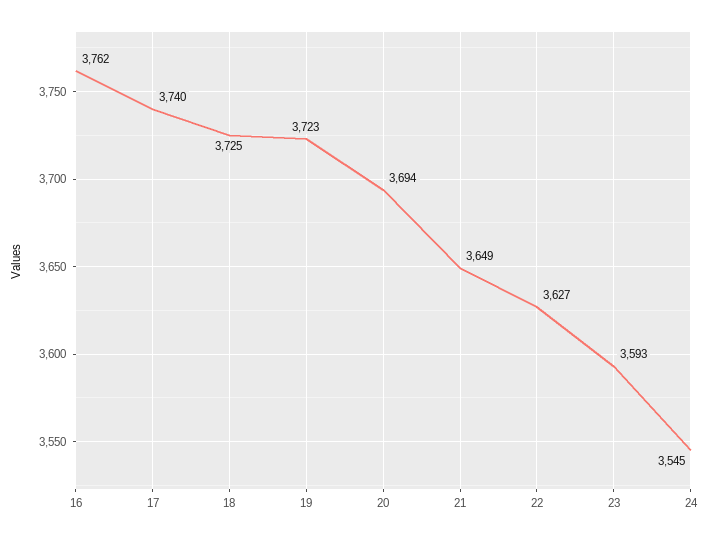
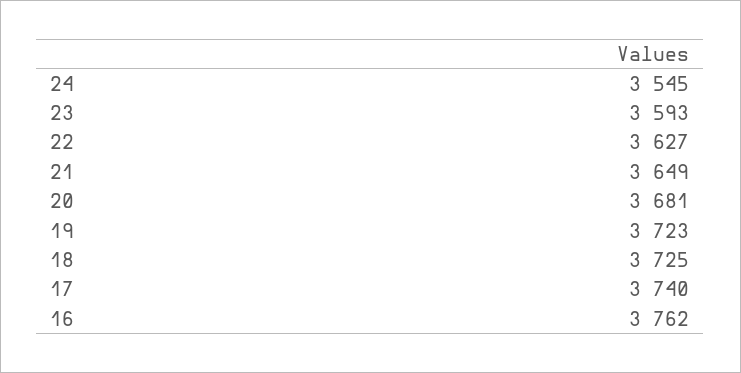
  {
    "16": 3762,
    "17": 3740,
    "18": 3725,
    "19": 3723,
-   "20": 3694,
+   "20": 3681,
    "21": 3649,
    "22": 3627,
    "23": 3593,
    "24": 3545
  }

